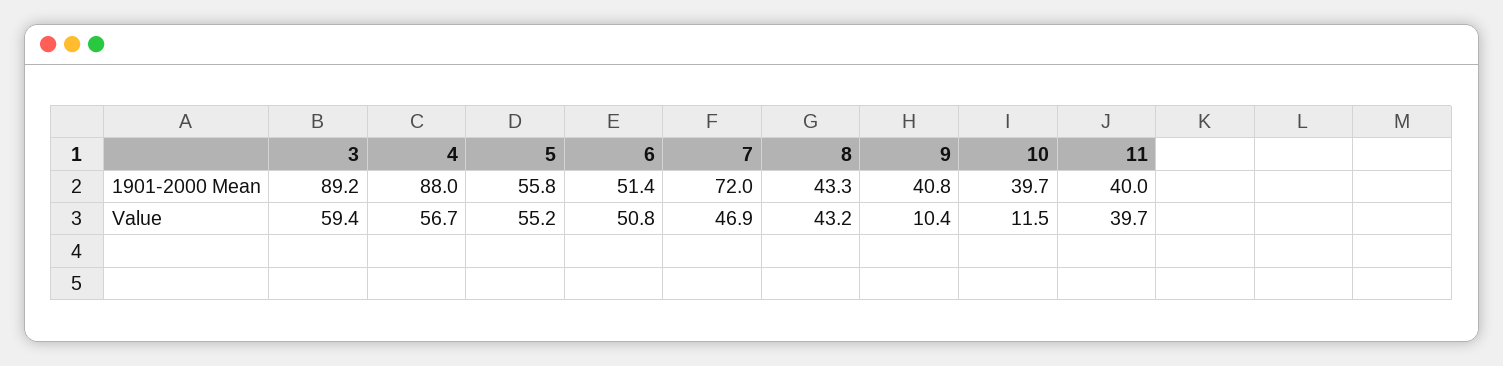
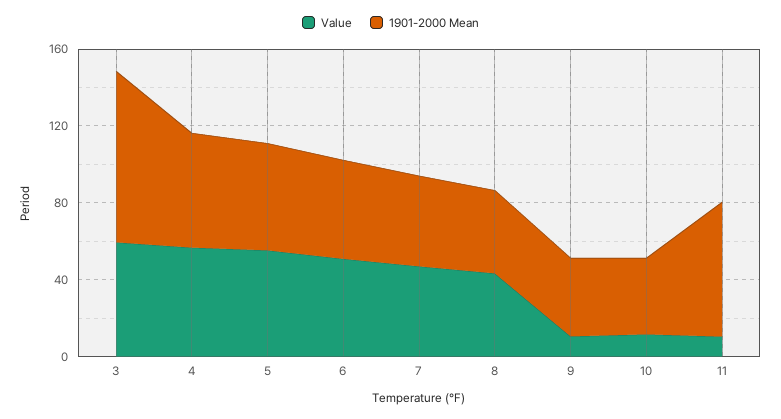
  {
    "1901-2000 Mean": {
      "3": 89.2,
-     "4": 88,
+     "4": 60,
      "5": 55.8,
      "6": 51.4,
-     "7": 72,
+     "7": 50,
      "8": 43.3,
      "9": 40.8,
      "10": 39.7,
-     "11": 40
+     "11": 70
    },
    "Value": {
      "3": 59.4,
      "4": 56.7,
      "5": 55.2,
      "6": 50.8,
      "7": 46.9,
      "8": 43.2,
      "9": 10.4,
      "10": 11.5,
-     "11": 39.7
+     "11": 10
    }
  }

